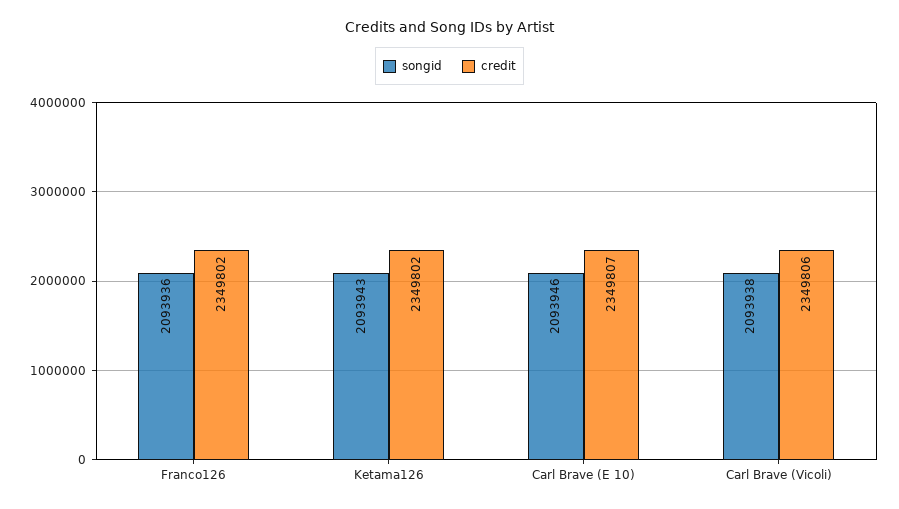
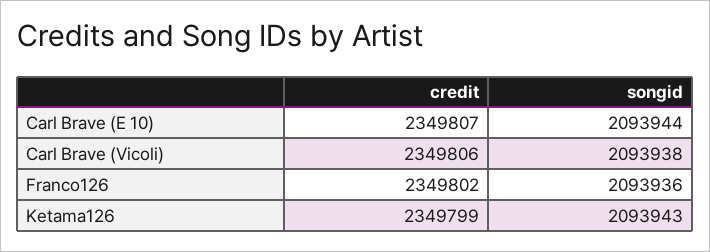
  {
    "songid": {
      "Franco126": 2093936,
      "Ketama126": 2093943,
-     "Carl Brave (E 10)": 2093946,
+     "Carl Brave (E 10)": 2093944,
      "Carl Brave (Vicoli)": 2093938
    },
    "credit": {
      "Franco126": 2349802,
-     "Ketama126": 2349802,
+     "Ketama126": 2349799,
      "Carl Brave (E 10)": 2349807,
      "Carl Brave (Vicoli)": 2349806
    }
  }

